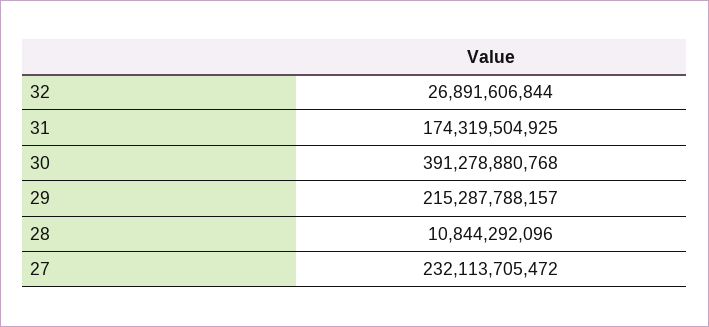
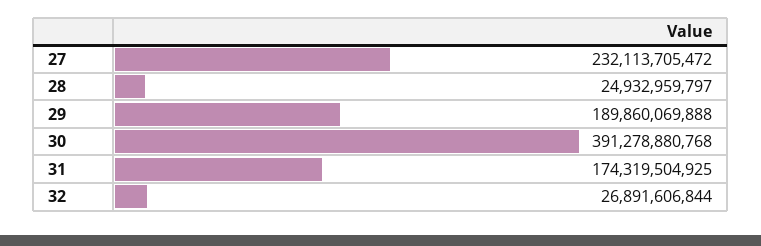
  {
    "32": 26891606844,
    "31": 174319504925,
    "30": 391278880768,
-   "29": 215287788157,
+   "29": 189860069888,
-   "28": 10844292096,
+   "28": 24932959797,
    "27": 232113705472
  }

